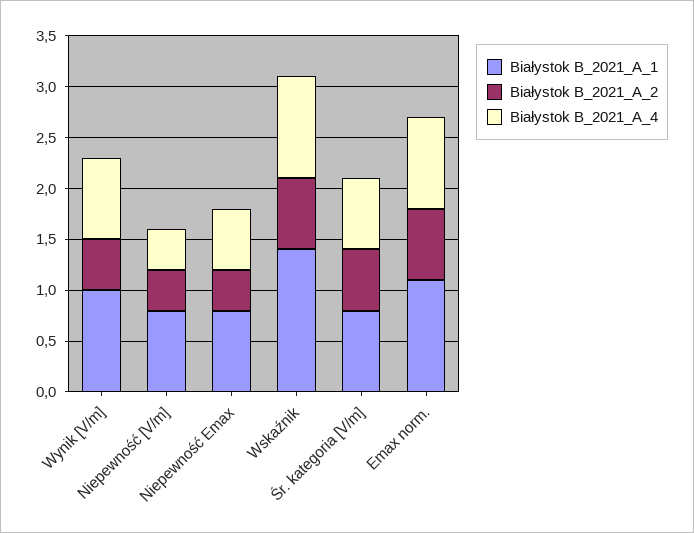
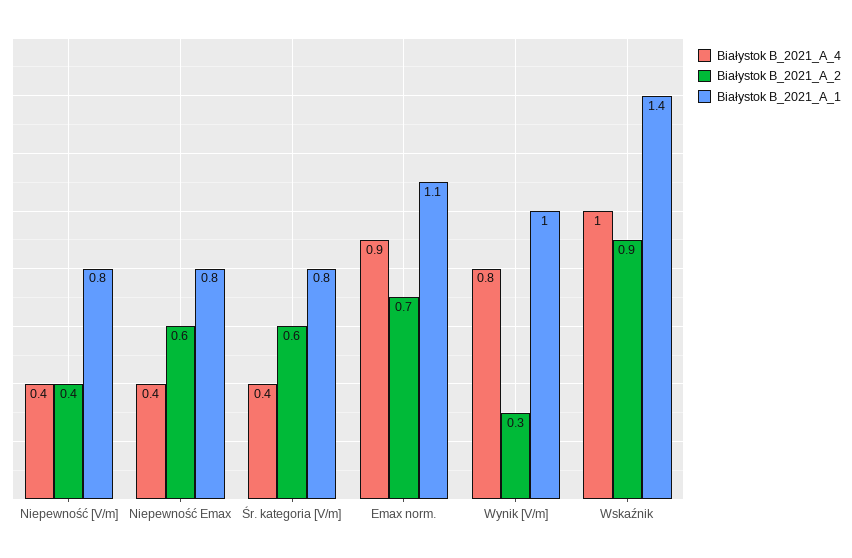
  {
    "Białystok B_2021_A_1": {
      "Wynik [V/m]": 1,
      "Niepewność [V/m]": 0.8,
      "Niepewność Emax": 0.8,
      "Wskaźnik": 1.4,
      "Śr. kategoria [V/m]": 0.8,
      "Emax norm.": 1.1
    },
    "Białystok B_2021_A_2": {
-     "Wynik [V/m]": 0.5,
+     "Wynik [V/m]": 0.3,
      "Niepewność [V/m]": 0.4,
-     "Niepewność Emax": 0.4,
+     "Niepewność Emax": 0.6,
-     "Wskaźnik": 0.7,
+     "Wskaźnik": 0.9,
      "Śr. kategoria [V/m]": 0.6,
      "Emax norm.": 0.7
    },
    "Białystok B_2021_A_4": {
      "Wynik [V/m]": 0.8,
      "Niepewność [V/m]": 0.4,
-     "Niepewność Emax": 0.6,
+     "Niepewność Emax": 0.4,
      "Wskaźnik": 1,
-     "Śr. kategoria [V/m]": 0.7,
+     "Śr. kategoria [V/m]": 0.4,
      "Emax norm.": 0.9
    }
  }

